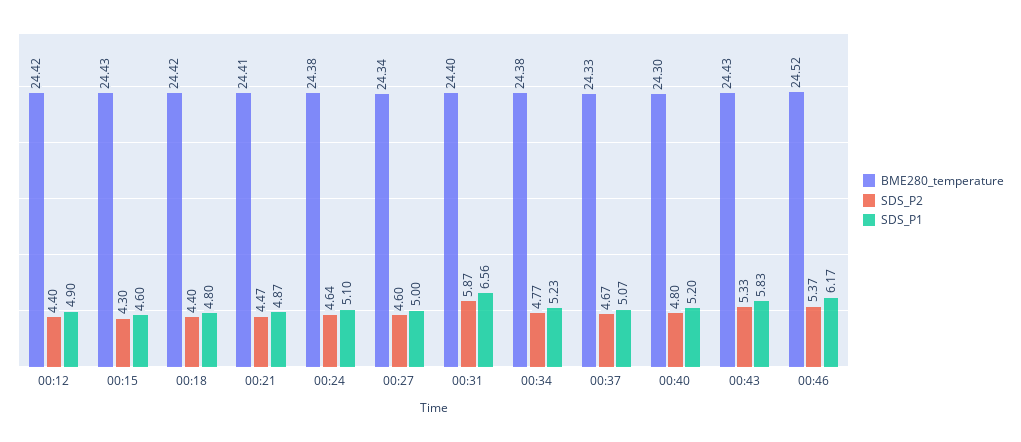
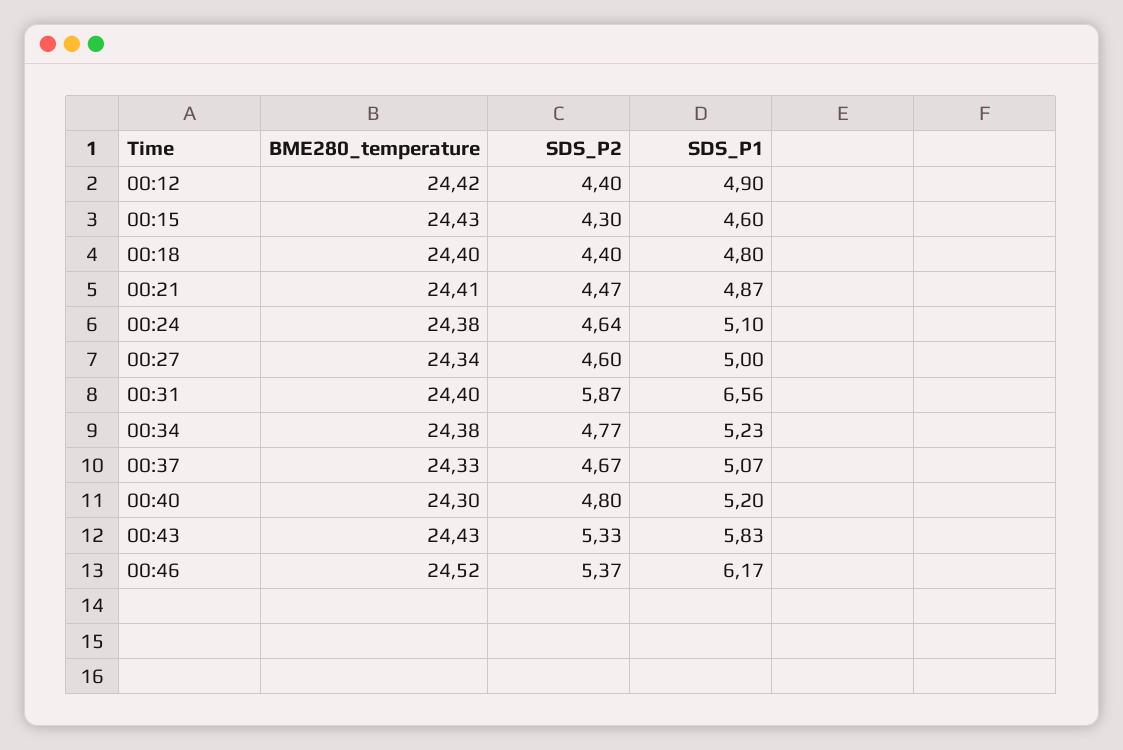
  {
    "BME280_temperature": {
      "00:12": 24.42,
      "00:15": 24.43,
-     "00:18": 24.42,
+     "00:18": 24.4,
      "00:21": 24.41,
      "00:24": 24.38,
      "00:27": 24.34,
      "00:31": 24.4,
      "00:34": 24.38,
      "00:37": 24.33,
      "00:40": 24.3,
      "00:43": 24.43,
      "00:46": 24.52
    },
    "SDS_P2": {
      "00:12": 4.4,
      "00:15": 4.3,
      "00:18": 4.4,
      "00:21": 4.47,
      "00:24": 4.64,
      "00:27": 4.6,
      "00:31": 5.87,
      "00:34": 4.77,
      "00:37": 4.67,
      "00:40": 4.8,
      "00:43": 5.33,
      "00:46": 5.37
    },
    "SDS_P1": {
      "00:12": 4.9,
      "00:15": 4.6,
      "00:18": 4.8,
      "00:21": 4.87,
      "00:24": 5.1,
      "00:27": 5,
      "00:31": 6.56,
      "00:34": 5.23,
      "00:37": 5.07,
      "00:40": 5.2,
      "00:43": 5.83,
      "00:46": 6.17
    }
  }

